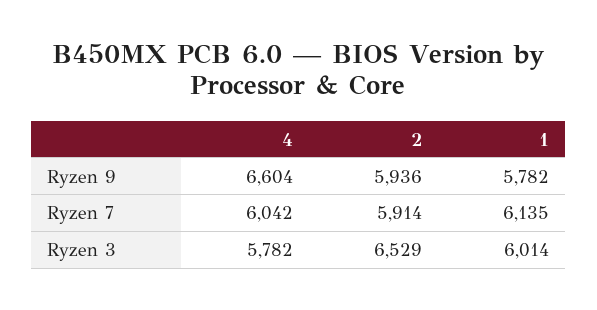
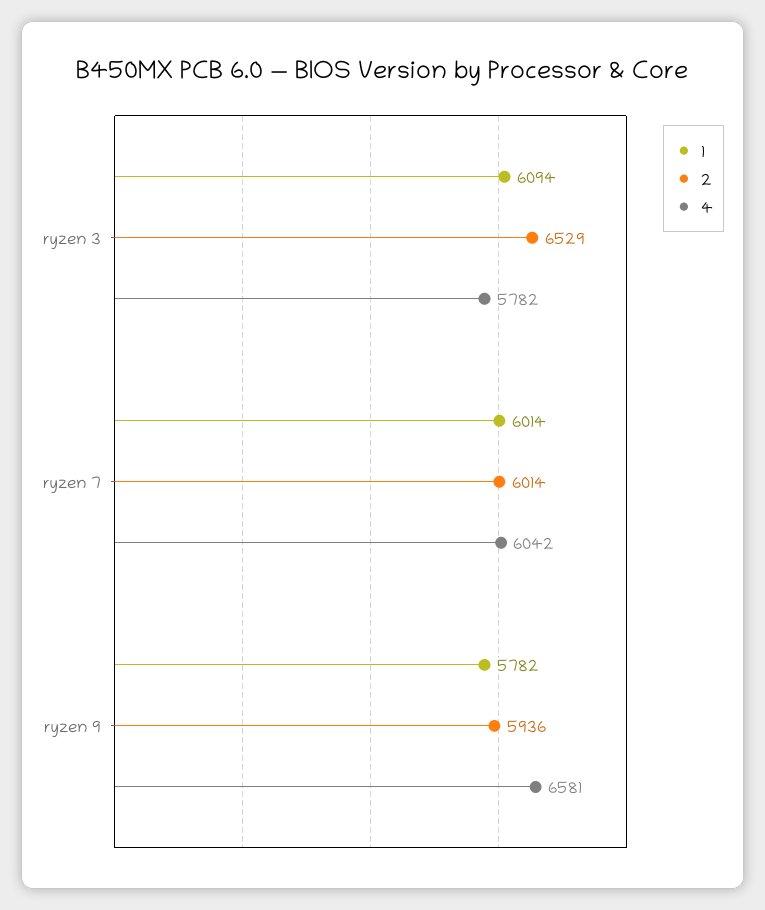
  {
    "4": {
-     "Ryzen 9": 6604,
+     "Ryzen 9": 6581,
      "Ryzen 7": 6042,
      "Ryzen 3": 5782
    },
    "2": {
      "Ryzen 9": 5936,
-     "Ryzen 7": 5914,
+     "Ryzen 7": 6014,
      "Ryzen 3": 6529
    },
    "1": {
      "Ryzen 9": 5782,
-     "Ryzen 7": 6135,
+     "Ryzen 7": 6014,
-     "Ryzen 3": 6014
+     "Ryzen 3": 6094
    }
  }

